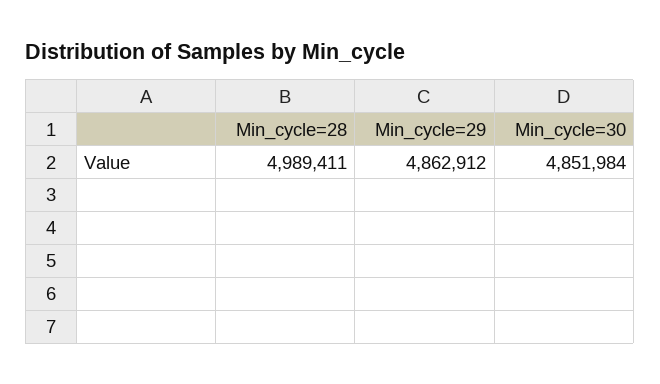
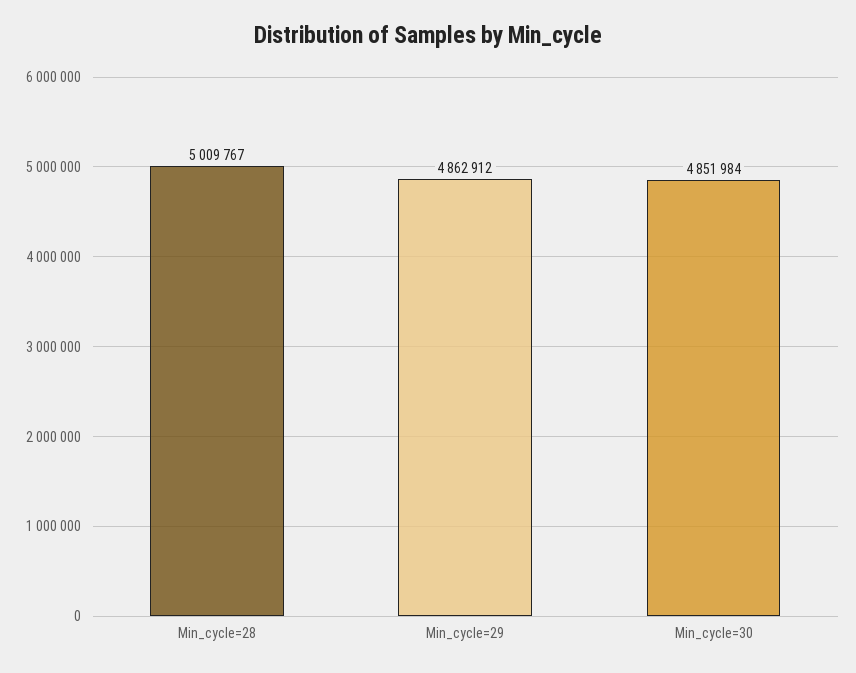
  {
-   "Min_cycle=28": 4989411,
+   "Min_cycle=28": 5009767,
    "Min_cycle=29": 4862912,
    "Min_cycle=30": 4851984
  }

